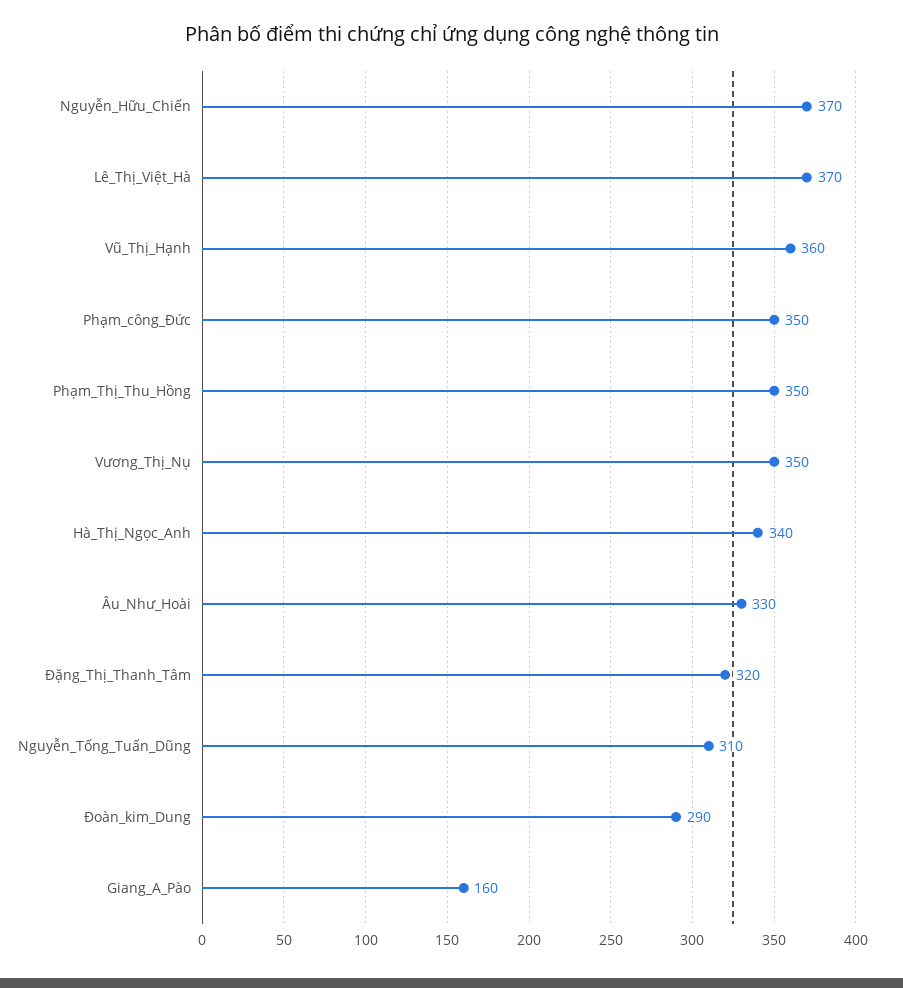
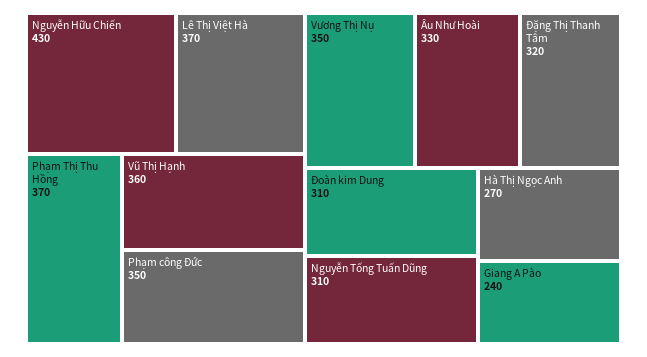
  {
-   "Nguyễn_Hữu_Chiến": 370,
+   "Nguyễn_Hữu_Chiến": 430,
    "Lê_Thị_Việt_Hà": 370,
    "Vũ_Thị_Hạnh": 360,
    "Phạm_công_Đức": 350,
-   "Phạm_Thị_Thu_Hồng": 350,
+   "Phạm_Thị_Thu_Hồng": 370,
    "Vương_Thị_Nụ": 350,
-   "Hà_Thị_Ngọc_Anh": 340,
+   "Hà_Thị_Ngọc_Anh": 270,
    "Âu_Như_Hoài": 330,
    "Đặng_Thị_Thanh_Tâm": 320,
    "Nguyễn_Tống_Tuấn_Dũng": 310,
-   "Đoàn_kim_Dung": 290,
+   "Đoàn_kim_Dung": 310,
-   "Giang_A_Pào": 160
+   "Giang_A_Pào": 240
  }

